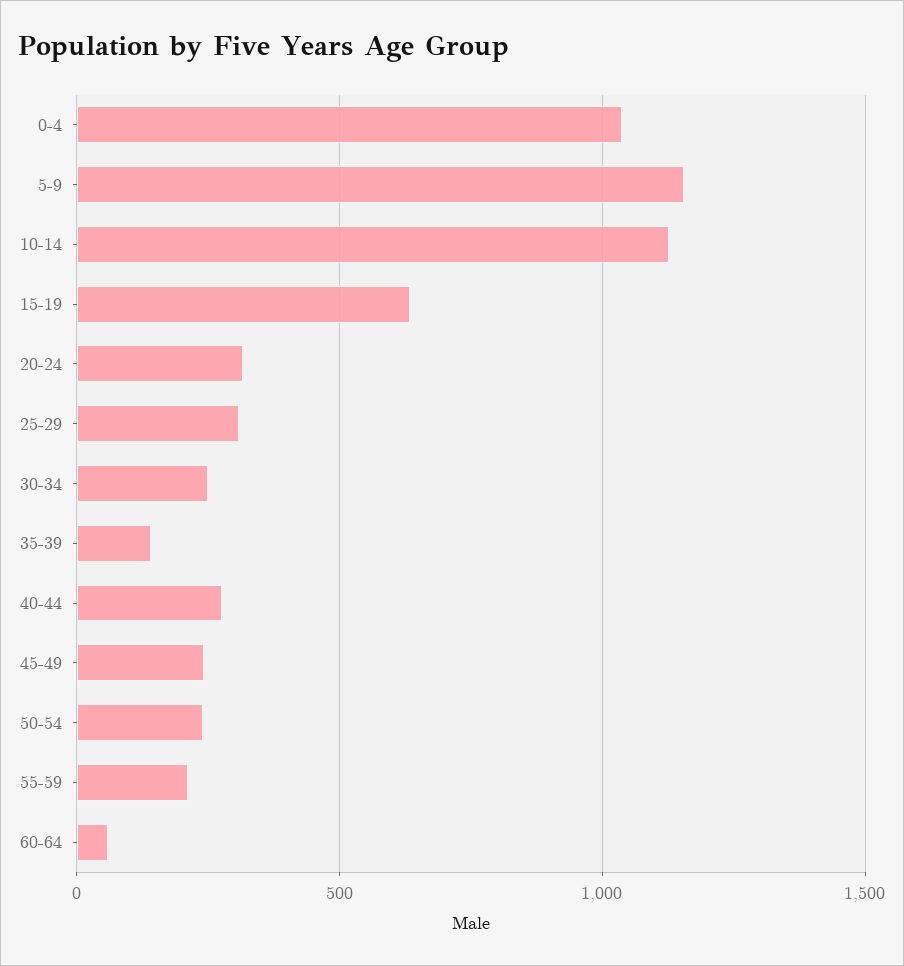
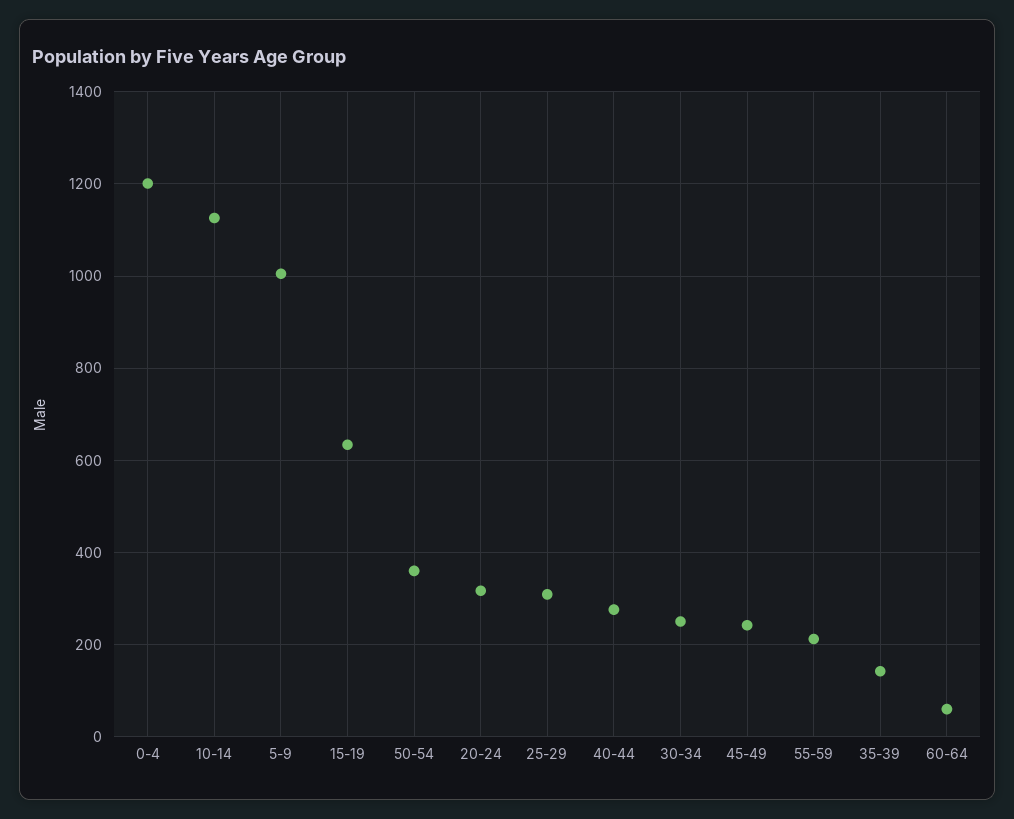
  {
-   "0-4": 1050,
+   "0-4": 1200,
-   "5-9": 1150,
+   "5-9": 1000,
    "10-14": 1120,
    "15-19": 640,
    "20-24": 320,
    "25-29": 300,
    "30-34": 260,
    "35-39": 140,
    "40-44": 280,
    "45-49": 240,
-   "50-54": 250,
+   "50-54": 360,
    "55-59": 220,
    "60-64": 60
  }

